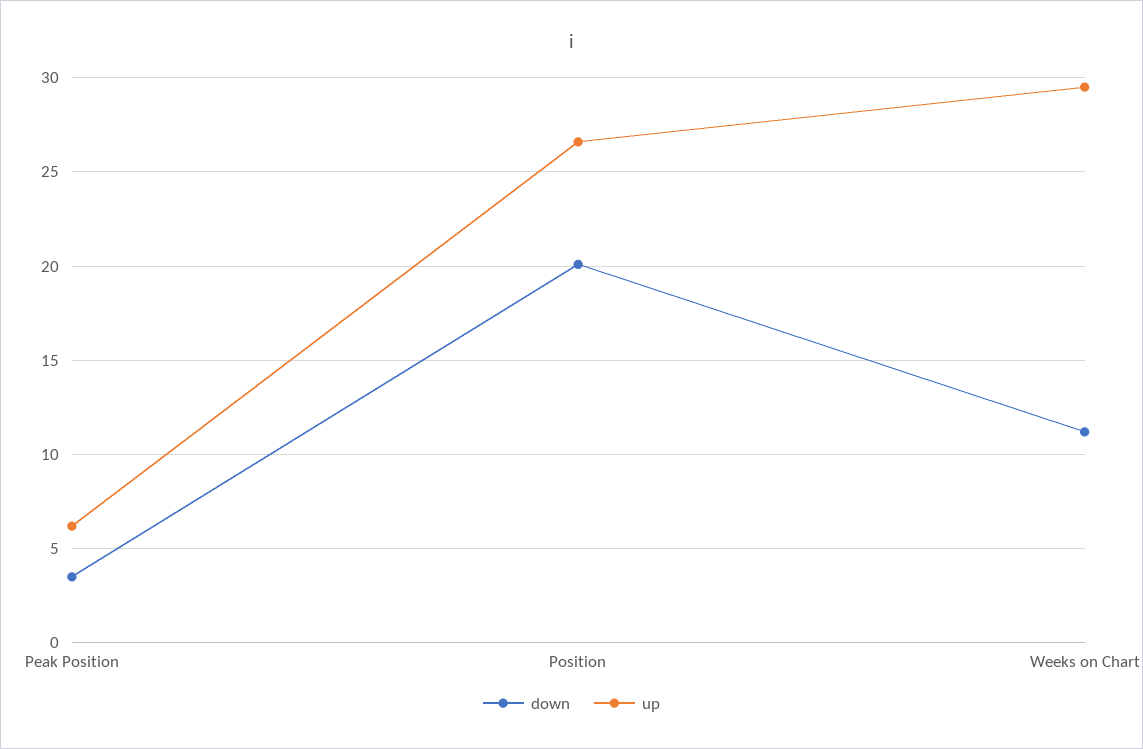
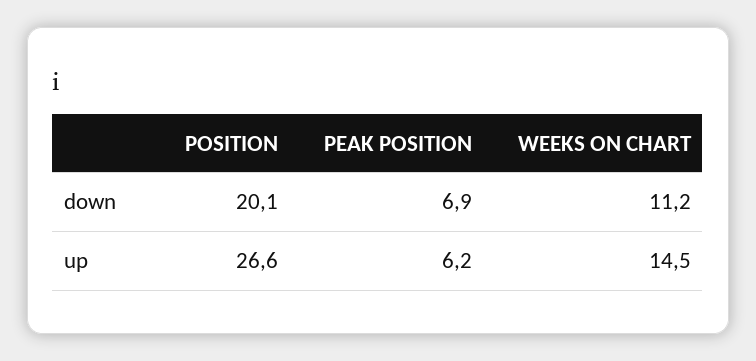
  {
    "down": {
-     "Peak Position": 3.5,
+     "Peak Position": 6.9,
      "Position": 20.1,
      "Weeks on Chart": 11.2
    },
    "up": {
      "Peak Position": 6.2,
      "Position": 26.6,
-     "Weeks on Chart": 29.5
+     "Weeks on Chart": 14.5
    }
  }

